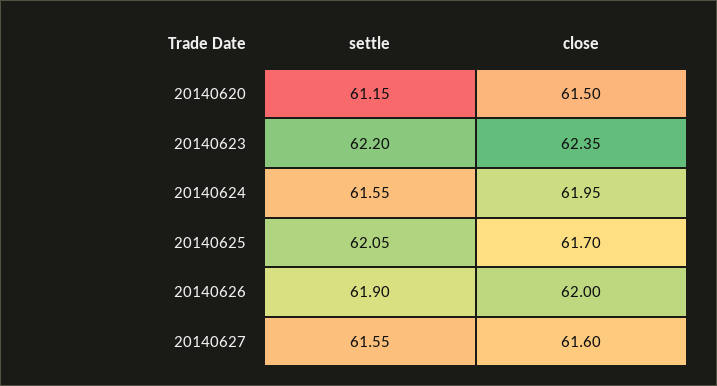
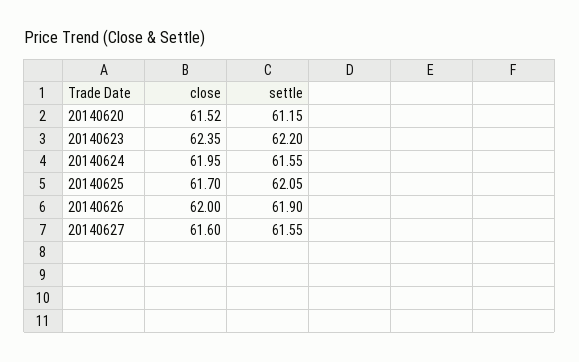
  {
    "settle": {
      "20140620": 61.15,
      "20140623": 62.2,
      "20140624": 61.55,
      "20140625": 62.05,
      "20140626": 61.9,
      "20140627": 61.55
    },
    "close": {
-     "20140620": 61.5,
+     "20140620": 61.52,
      "20140623": 62.35,
      "20140624": 61.95,
      "20140625": 61.7,
      "20140626": 62,
      "20140627": 61.6
    }
  }

